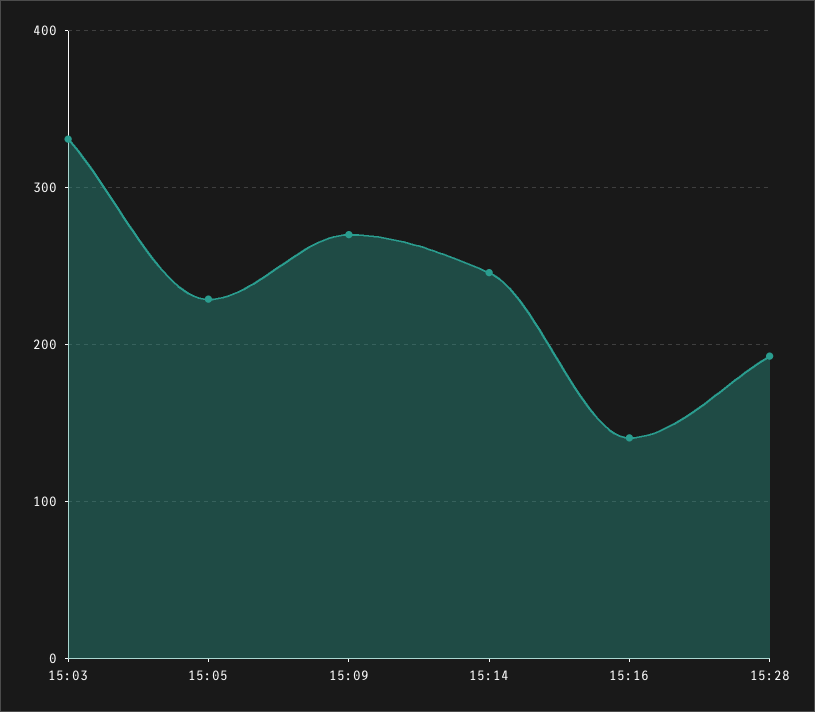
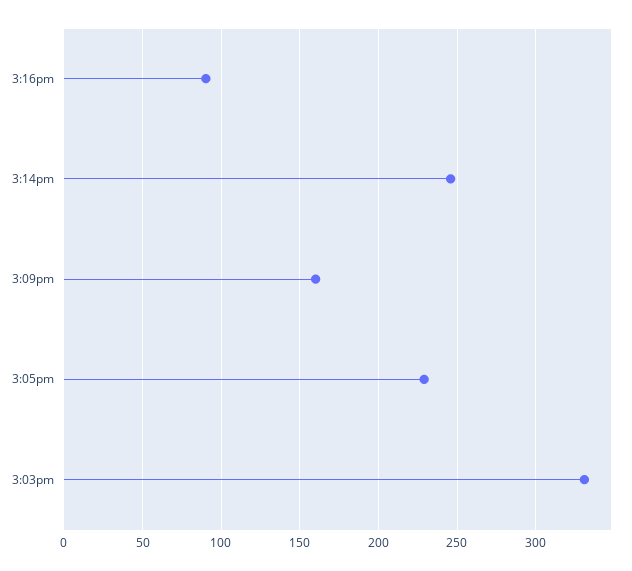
  {
    "15:03": 330,
    "15:05": 230,
-   "15:09": 270,
+   "15:09": 160,
    "15:14": 245,
-   "15:16": 140,
+   "15:16": 90
-   "15:28": 190
  }

